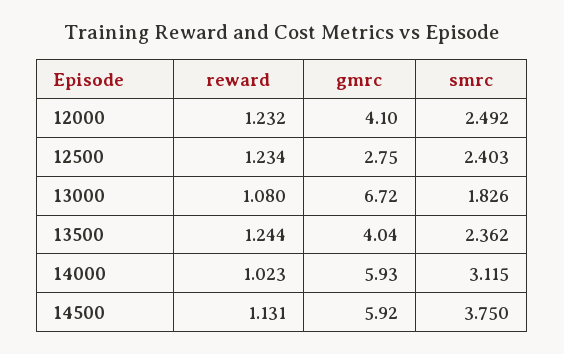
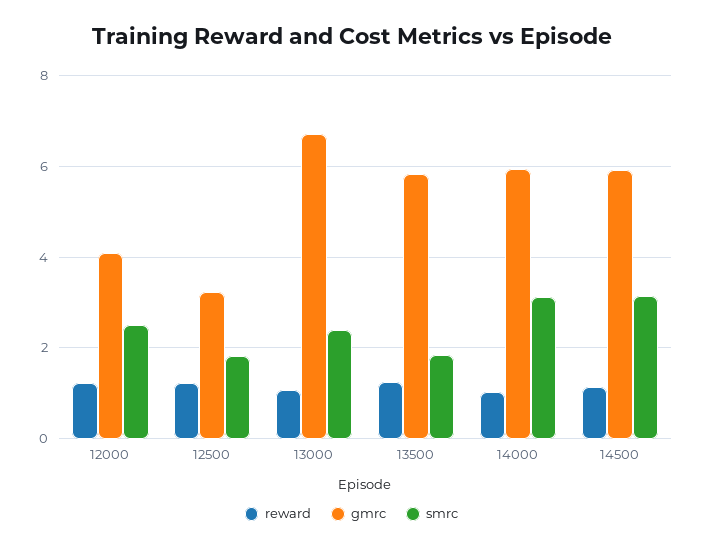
  {
    "reward": {
      "12000": 1.232,
      "12500": 1.234,
      "13000": 1.08,
      "13500": 1.244,
      "14000": 1.023,
      "14500": 1.131
    },
    "gmrc": {
      "12000": 4.1,
-     "12500": 2.75,
+     "12500": 3.2,
      "13000": 6.72,
-     "13500": 4.04,
+     "13500": 5.8,
      "14000": 5.93,
      "14500": 5.92
    },
    "smrc": {
      "12000": 2.492,
-     "12500": 2.403,
+     "12500": 1.8,
-     "13000": 1.826,
+     "13000": 2.4,
-     "13500": 2.362,
+     "13500": 1.8,
      "14000": 3.115,
-     "14500": 3.75
+     "14500": 3.2
    }
  }

